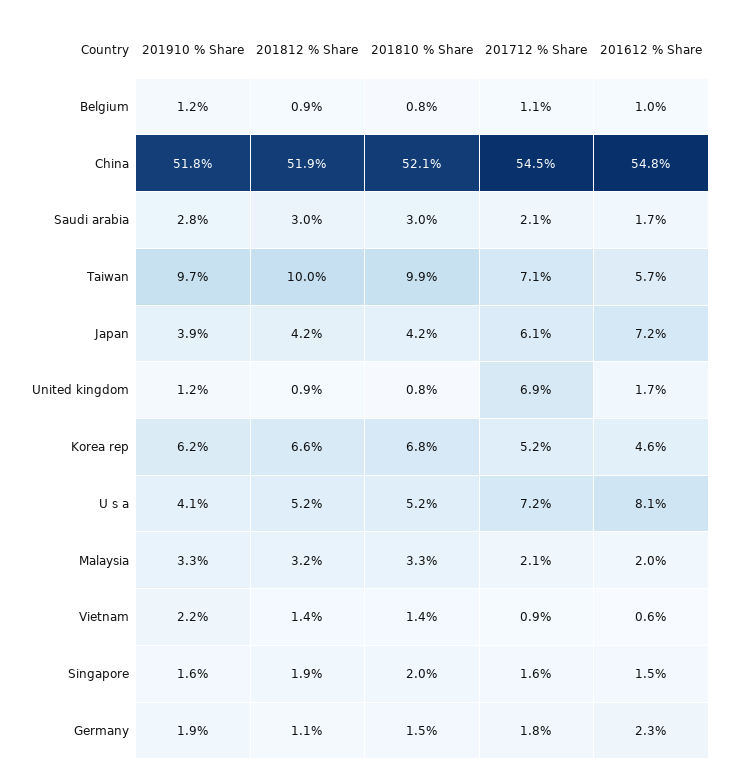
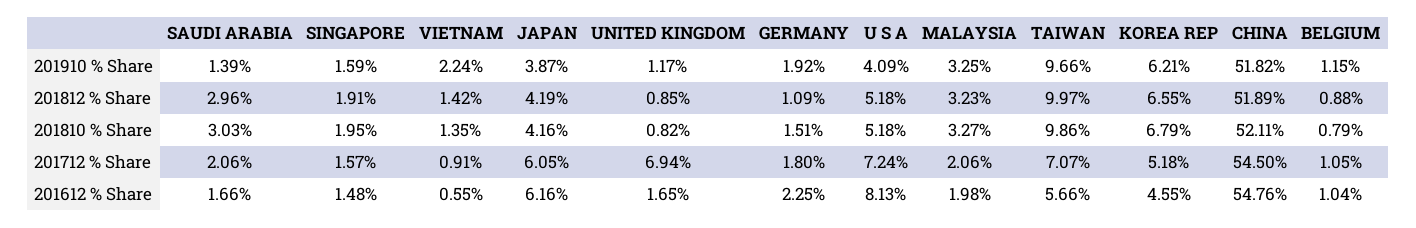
  {
    "201910 % Share": {
      "Belgium": 1.15,
      "China": 51.82,
-     "Saudi arabia": 2.8,
+     "Saudi arabia": 1.39,
      "Taiwan": 9.66,
      "Japan": 3.87,
      "United kingdom": 1.17,
      "Korea rep": 6.21,
      "U s a": 4.09,
      "Malaysia": 3.25,
      "Vietnam": 2.24,
      "Singapore": 1.59,
      "Germany": 1.92
    },
    "201812 % Share": {
      "Belgium": 0.88,
      "China": 51.89,
      "Saudi arabia": 2.96,
      "Taiwan": 9.97,
      "Japan": 4.19,
      "United kingdom": 0.85,
      "Korea rep": 6.55,
      "U s a": 5.18,
      "Malaysia": 3.23,
      "Vietnam": 1.42,
      "Singapore": 1.91,
      "Germany": 1.09
    },
    "201810 % Share": {
      "Belgium": 0.79,
      "China": 52.11,
      "Saudi arabia": 3.03,
      "Taiwan": 9.86,
      "Japan": 4.16,
      "United kingdom": 0.82,
      "Korea rep": 6.79,
      "U s a": 5.18,
      "Malaysia": 3.27,
      "Vietnam": 1.35,
      "Singapore": 1.95,
      "Germany": 1.51
    },
    "201712 % Share": {
      "Belgium": 1.05,
      "China": 54.5,
      "Saudi arabia": 2.06,
      "Taiwan": 7.07,
      "Japan": 6.05,
      "United kingdom": 6.94,
      "Korea rep": 5.18,
      "U s a": 7.24,
      "Malaysia": 2.06,
      "Vietnam": 0.91,
      "Singapore": 1.57,
      "Germany": 1.8
    },
    "201612 % Share": {
      "Belgium": 1.04,
      "China": 54.76,
      "Saudi arabia": 1.66,
      "Taiwan": 5.66,
-     "Japan": 7.2,
+     "Japan": 6.16,
      "United kingdom": 1.65,
      "Korea rep": 4.55,
      "U s a": 8.13,
      "Malaysia": 1.98,
      "Vietnam": 0.55,
      "Singapore": 1.48,
      "Germany": 2.25
    }
  }

